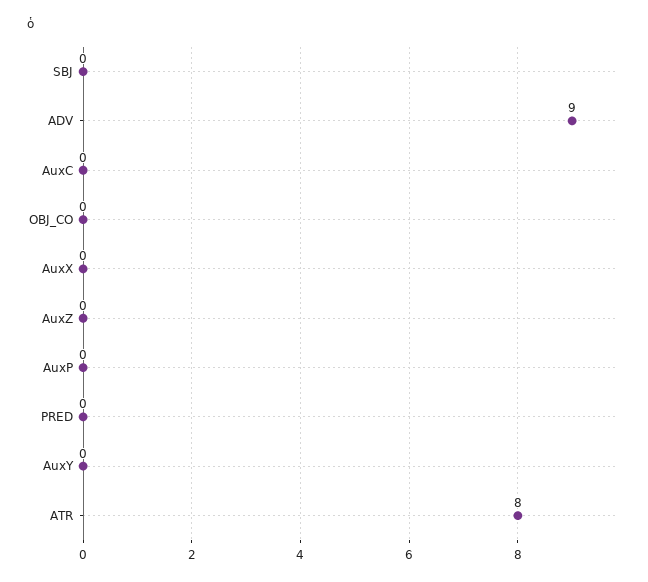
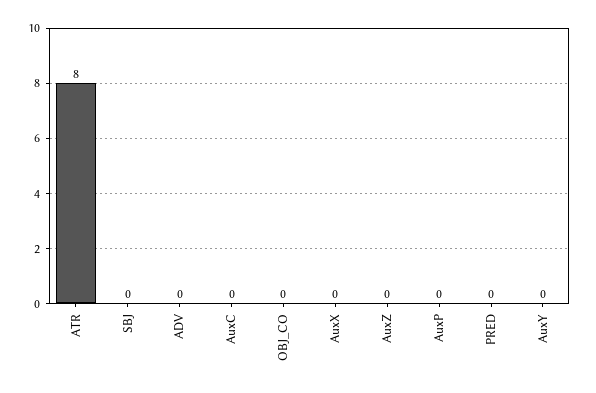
  {
    "SBJ": 0,
-   "ADV": 9,
+   "ADV": 0,
    "AuxC": 0,
    "OBJ_CO": 0,
    "AuxX": 0,
    "AuxZ": 0,
    "AuxP": 0,
    "PRED": 0,
    "AuxY": 0,
    "ATR": 8
  }

